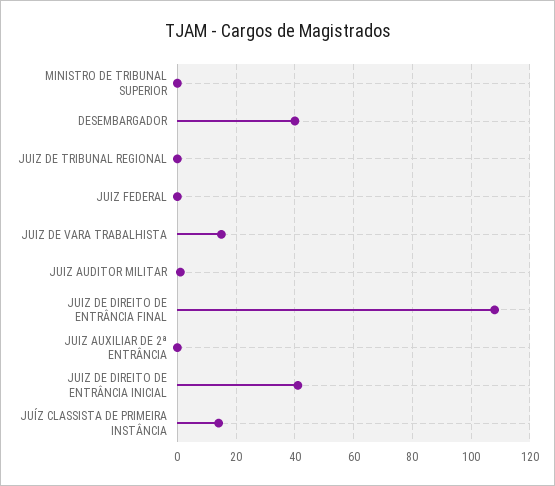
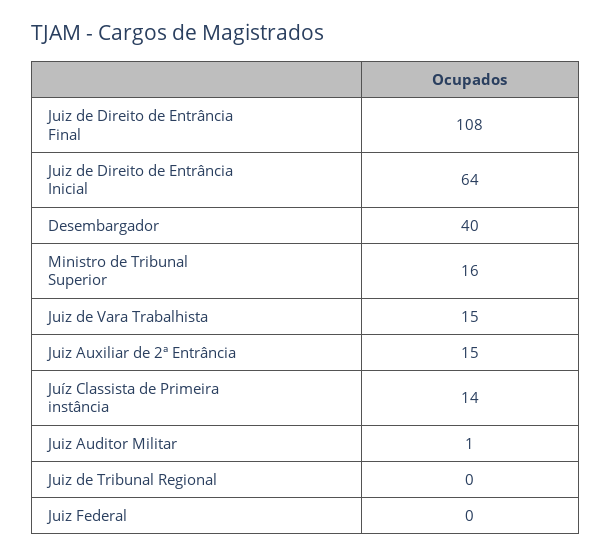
  {
-   "MINISTRO DE TRIBUNAL SUPERIOR": 0,
+   "MINISTRO DE TRIBUNAL SUPERIOR": 16,
    "DESEMBARGADOR": 40,
    "JUIZ DE TRIBUNAL REGIONAL": 0,
    "JUIZ FEDERAL": 0,
    "JUIZ DE VARA TRABALHISTA": 15,
    "JUIZ AUDITOR MILITAR": 1,
    "JUIZ DE DIREITO DE ENTRÂNCIA FINAL": 108,
-   "JUIZ AUXILIAR DE 2ª ENTRÂNCIA": 0,
+   "JUIZ AUXILIAR DE 2ª ENTRÂNCIA": 15,
-   "JUIZ DE DIREITO DE ENTRÂNCIA INICIAL": 40,
+   "JUIZ DE DIREITO DE ENTRÂNCIA INICIAL": 64,
    "JUÍZ CLASSISTA DE PRIMEIRA INSTÂNCIA": 14
  }

